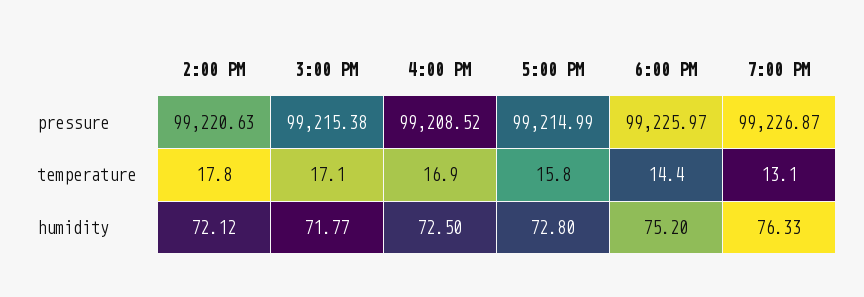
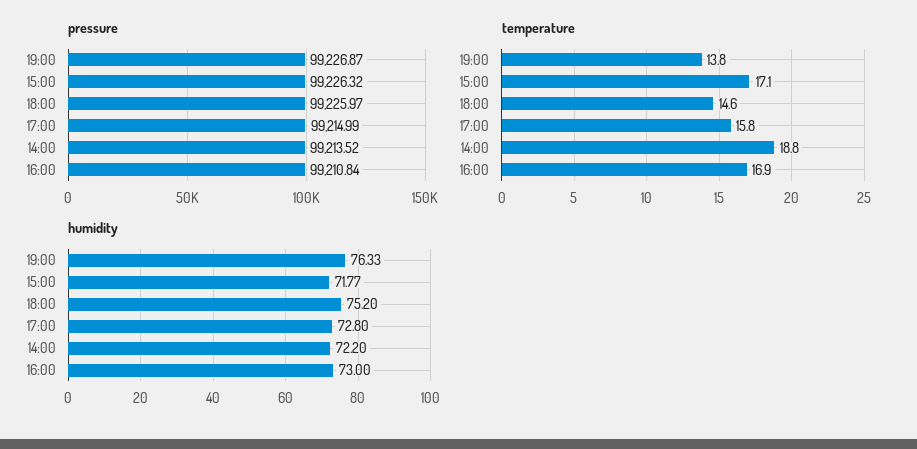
  {
    "pressure": {
-     "2:00 PM": 99220.63,
+     "2:00 PM": 99213.52,
-     "3:00 PM": 99215.38,
+     "3:00 PM": 99226.32,
-     "4:00 PM": 99208.52,
+     "4:00 PM": 99210.84,
      "5:00 PM": 99214.99,
      "6:00 PM": 99225.97,
      "7:00 PM": 99226.87
    },
    "temperature": {
-     "2:00 PM": 17.8,
+     "2:00 PM": 18.8,
      "3:00 PM": 17.1,
      "4:00 PM": 16.9,
      "5:00 PM": 15.8,
-     "6:00 PM": 14.4,
+     "6:00 PM": 14.6,
-     "7:00 PM": 13.1
+     "7:00 PM": 13.8
    },
    "humidity": {
-     "2:00 PM": 72.12,
+     "2:00 PM": 72.2,
      "3:00 PM": 71.77,
-     "4:00 PM": 72.5,
+     "4:00 PM": 73,
      "5:00 PM": 72.8,
      "6:00 PM": 75.2,
      "7:00 PM": 76.33
    }
  }

